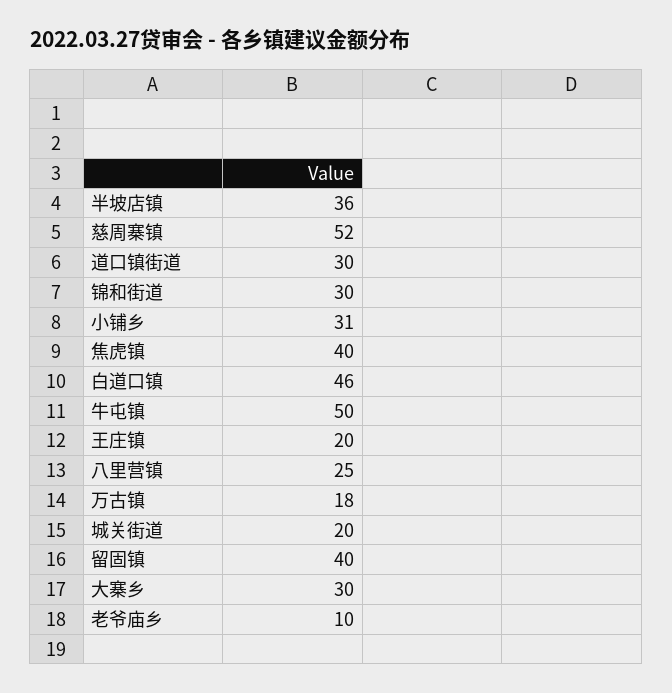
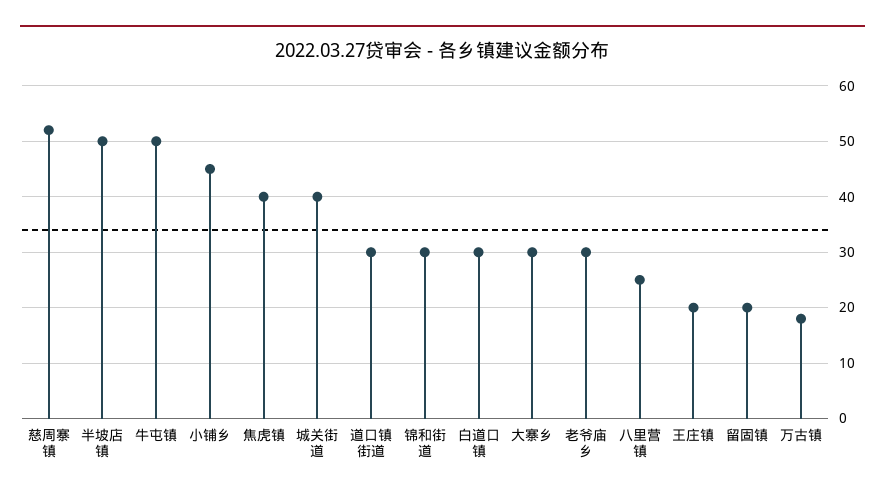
  {
-   "半坡店镇": 36,
+   "半坡店镇": 50,
    "慈周寨镇": 52,
    "道口镇街道": 30,
    "锦和街道": 30,
-   "小铺乡": 31,
+   "小铺乡": 45,
    "焦虎镇": 40,
-   "白道口镇": 46,
+   "白道口镇": 30,
    "牛屯镇": 50,
    "王庄镇": 20,
    "八里营镇": 25,
    "万古镇": 18,
-   "城关街道": 20,
+   "城关街道": 40,
-   "留固镇": 40,
+   "留固镇": 20,
    "大寨乡": 30,
-   "老爷庙乡": 10
+   "老爷庙乡": 30
  }

